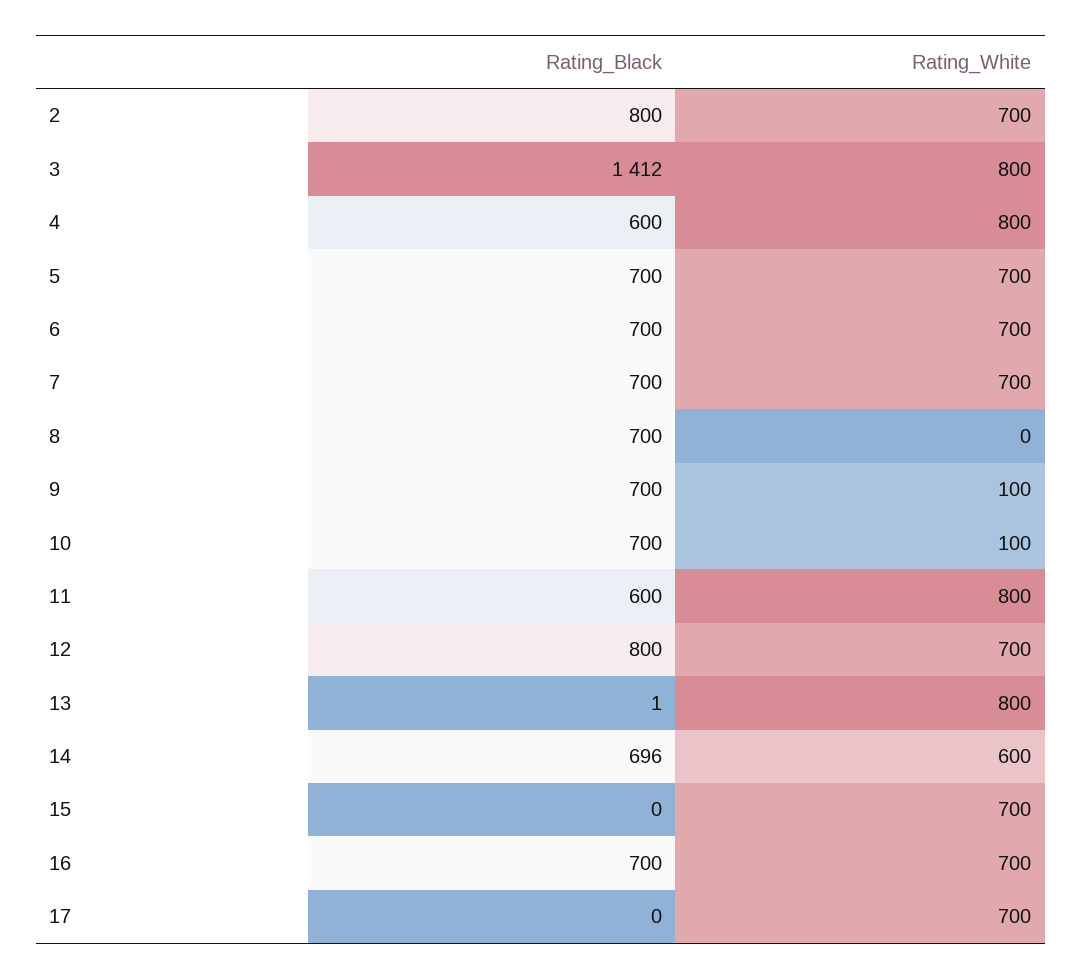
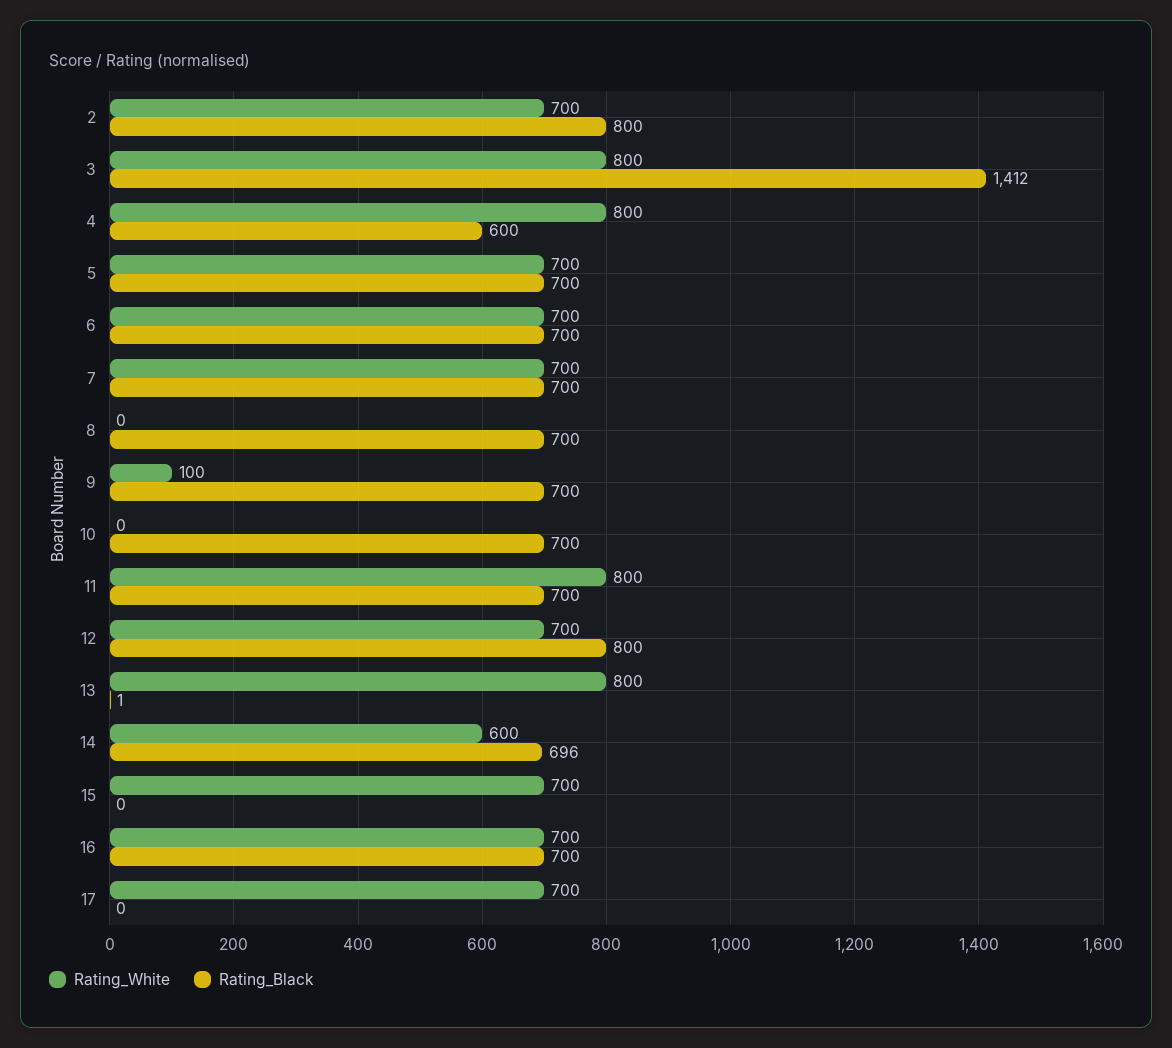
  {
    "Rating_Black": {
      "2": 800,
      "3": 1412,
      "4": 600,
      "5": 700,
      "6": 700,
      "7": 700,
      "8": 700,
      "9": 700,
      "10": 700,
-     "11": 600,
+     "11": 700,
      "12": 800,
      "13": 1,
      "14": 696,
      "15": 0,
      "16": 700,
      "17": 0
    },
    "Rating_White": {
      "2": 700,
      "3": 800,
      "4": 800,
      "5": 700,
      "6": 700,
      "7": 700,
      "8": 0,
      "9": 100,
-     "10": 100,
+     "10": 0,
      "11": 800,
      "12": 700,
      "13": 800,
      "14": 600,
      "15": 700,
      "16": 700,
      "17": 700
    }
  }

